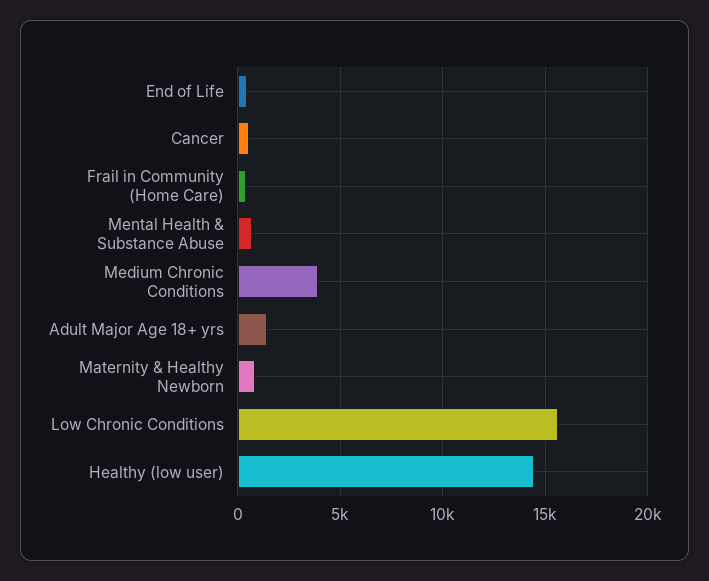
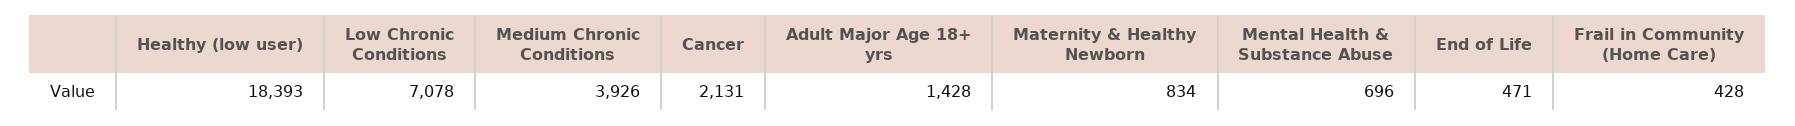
  {
    "End of Life": 471,
-   "Cancer": 500,
+   "Cancer": 2131,
    "Frail in Community (Home Care)": 428,
    "Mental Health & Substance Abuse": 696,
    "Medium Chronic Conditions": 3926,
    "Adult Major Age 18+ yrs": 1428,
    "Maternity & Healthy Newborn": 834,
-   "Low Chronic Conditions": 15500,
+   "Low Chronic Conditions": 7078,
-   "Healthy (low user)": 14500
+   "Healthy (low user)": 18393
  }

